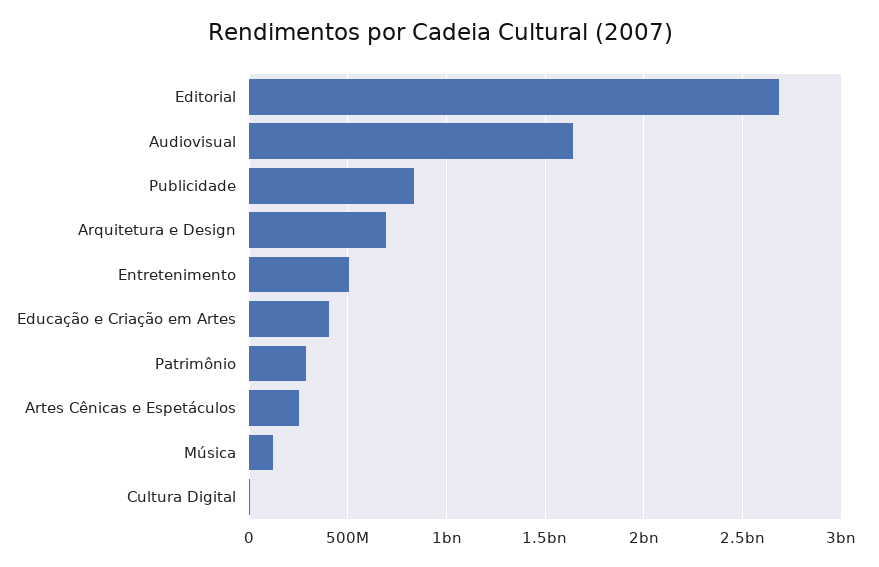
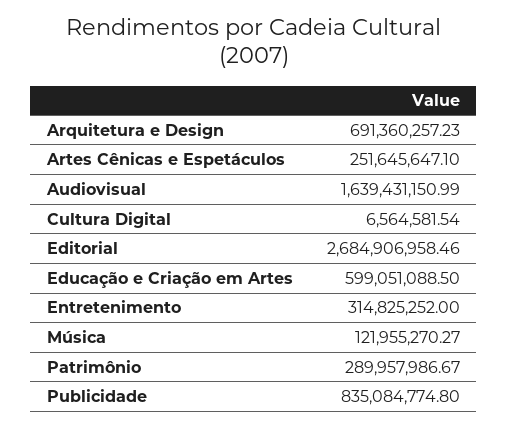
  {
    "Editorial": 2684906958.46,
    "Audiovisual": 1639431150.99,
    "Publicidade": 835084774.8,
    "Arquitetura e Design": 691360257.23,
-   "Entretenimento": 500000000,
+   "Entretenimento": 314825252,
-   "Educação e Criação em Artes": 400000000,
+   "Educação e Criação em Artes": 599051088.5,
    "Patrimônio": 289957986.67,
    "Artes Cênicas e Espetáculos": 251645647.1,
    "Música": 121955270.27,
    "Cultura Digital": 6564581.54
  }

